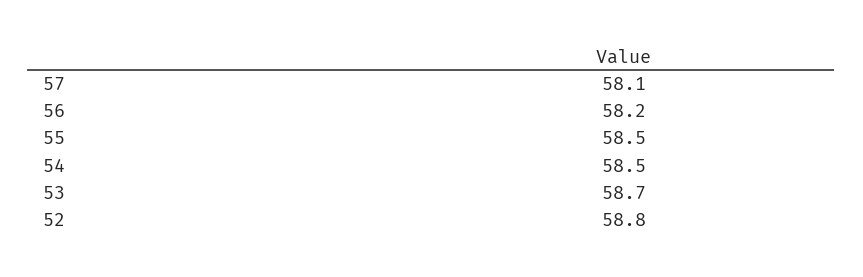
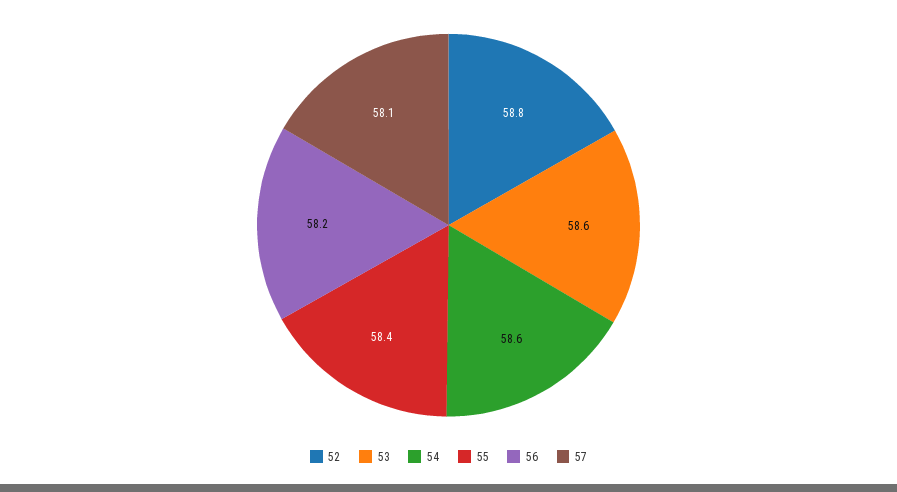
  {
    "57": 58.1,
    "56": 58.2,
-   "55": 58.5,
+   "55": 58.4,
-   "54": 58.5,
+   "54": 58.6,
-   "53": 58.7,
+   "53": 58.6,
    "52": 58.8
  }

